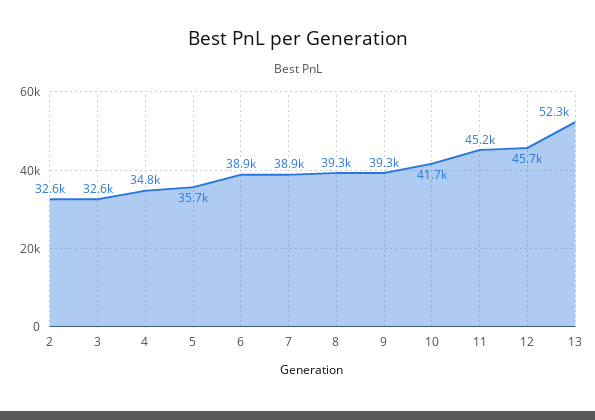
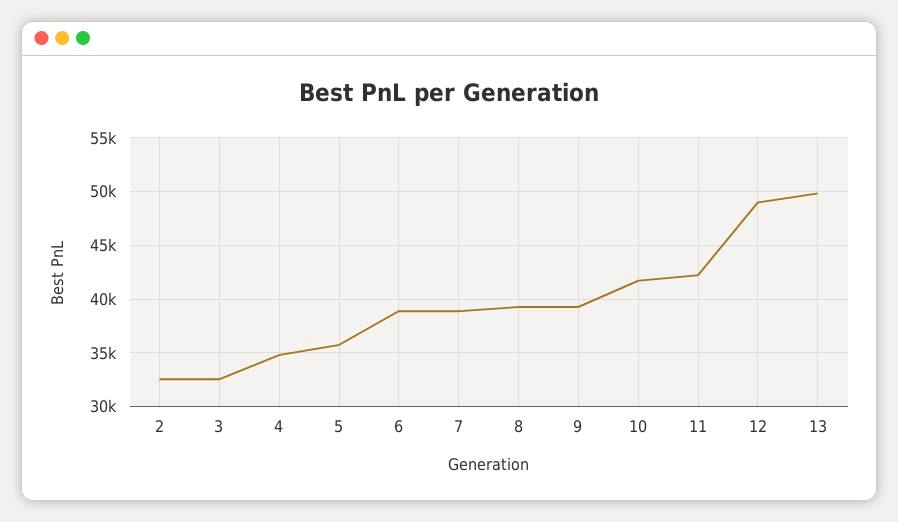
  {
    "2": 32600,
    "3": 32600,
    "4": 34800,
    "5": 35700,
    "6": 38900,
    "7": 38900,
    "8": 39300,
    "9": 39300,
    "10": 41700,
-   "11": 45200,
+   "11": 42000,
-   "12": 45700,
+   "12": 49000,
-   "13": 52300
+   "13": 50000
  }

